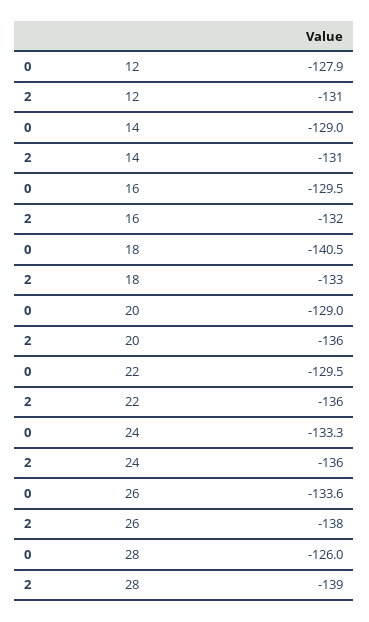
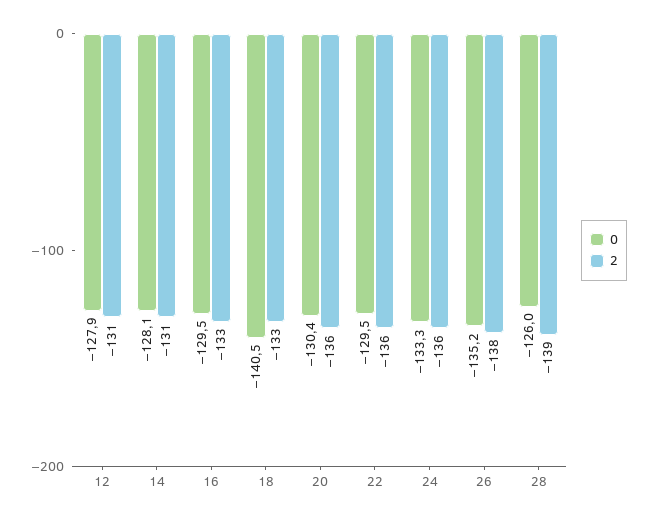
  {
    "0": {
      "12": -127.9,
-     "14": -129,
+     "14": -128.1,
      "16": -129.5,
      "18": -140.5,
-     "20": -129,
+     "20": -130.4,
      "22": -129.5,
      "24": -133.3,
-     "26": -133.6,
+     "26": -135.2,
      "28": -126
    },
    "2": {
      "12": -131,
      "14": -131,
-     "16": -132,
+     "16": -133,
      "18": -133,
      "20": -136,
      "22": -136,
      "24": -136,
      "26": -138,
      "28": -139
    }
  }

